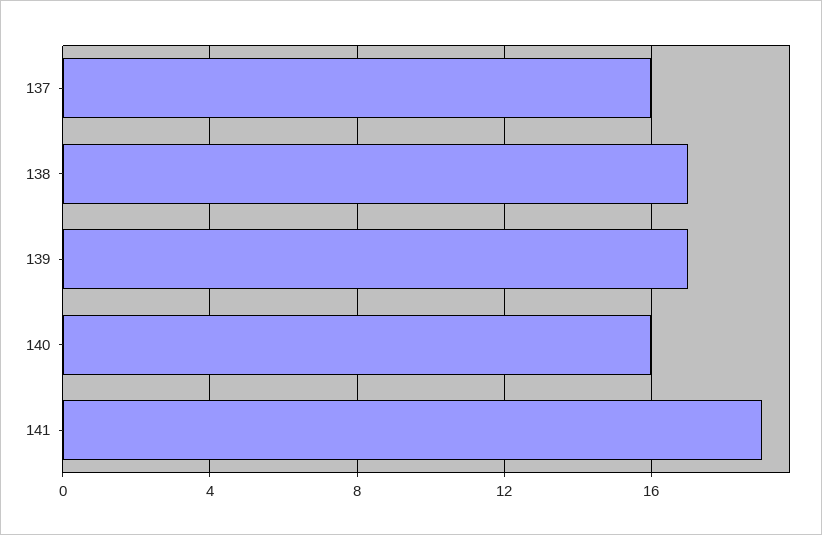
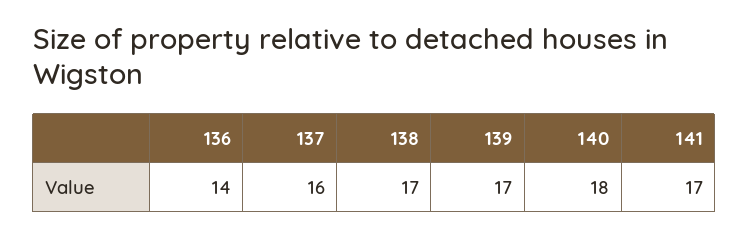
  {
    "137": 16,
    "138": 17,
    "139": 17,
-   "140": 16,
+   "140": 18,
-   "141": 19
+   "141": 17,
+   "136": 14
  }

